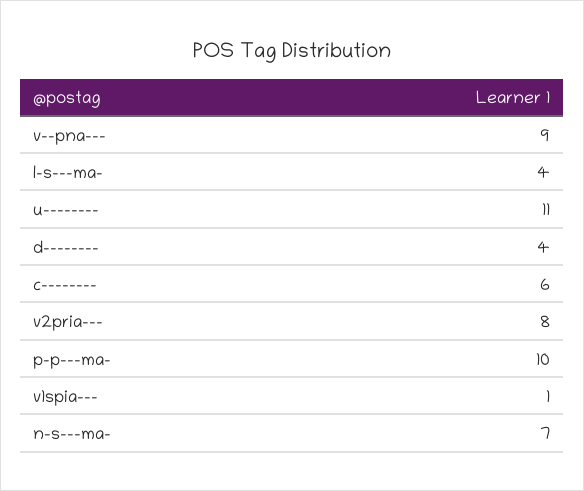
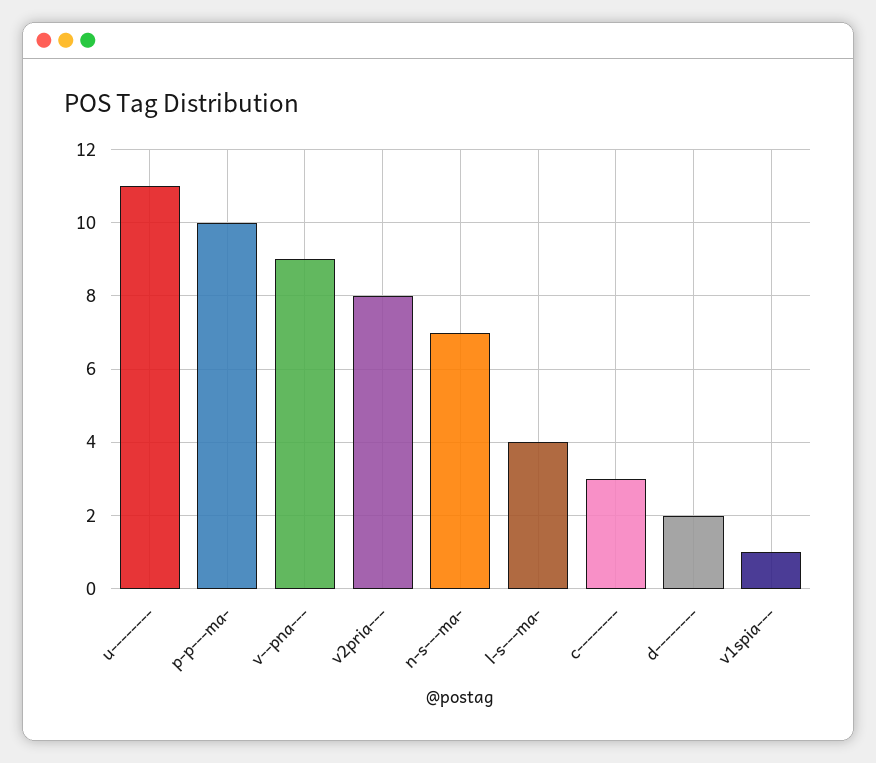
  {
    "v--pna---": 9,
    "l-s---ma-": 4,
    "u--------": 11,
-   "d--------": 4,
+   "d--------": 2,
-   "c--------": 6,
+   "c--------": 3,
    "v2pria---": 8,
    "p-p---ma-": 10,
    "v1spia---": 1,
    "n-s---ma-": 7
  }

